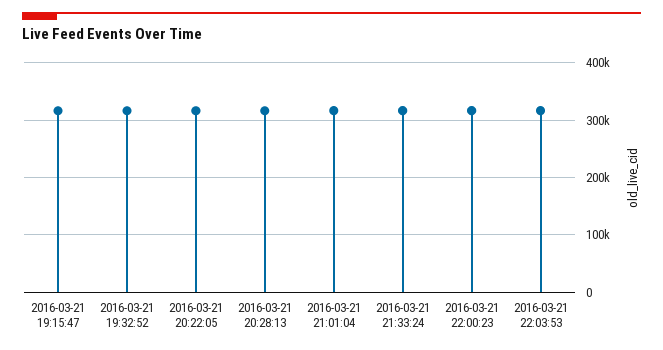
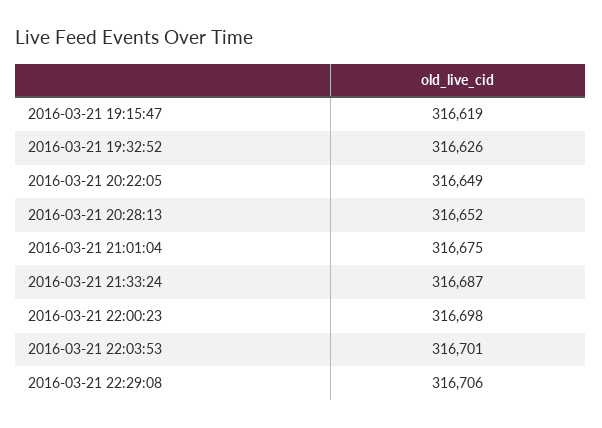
  {
    "2016-03-21 19:15:47": 316619,
    "2016-03-21 19:32:52": 316626,
    "2016-03-21 20:22:05": 316649,
    "2016-03-21 20:28:13": 316652,
    "2016-03-21 21:01:04": 316675,
    "2016-03-21 21:33:24": 316687,
    "2016-03-21 22:00:23": 316698,
-   "2016-03-21 22:03:53": 316701
+   "2016-03-21 22:03:53": 316701,
+   "2016-03-21 22:29:08": 316706
  }

